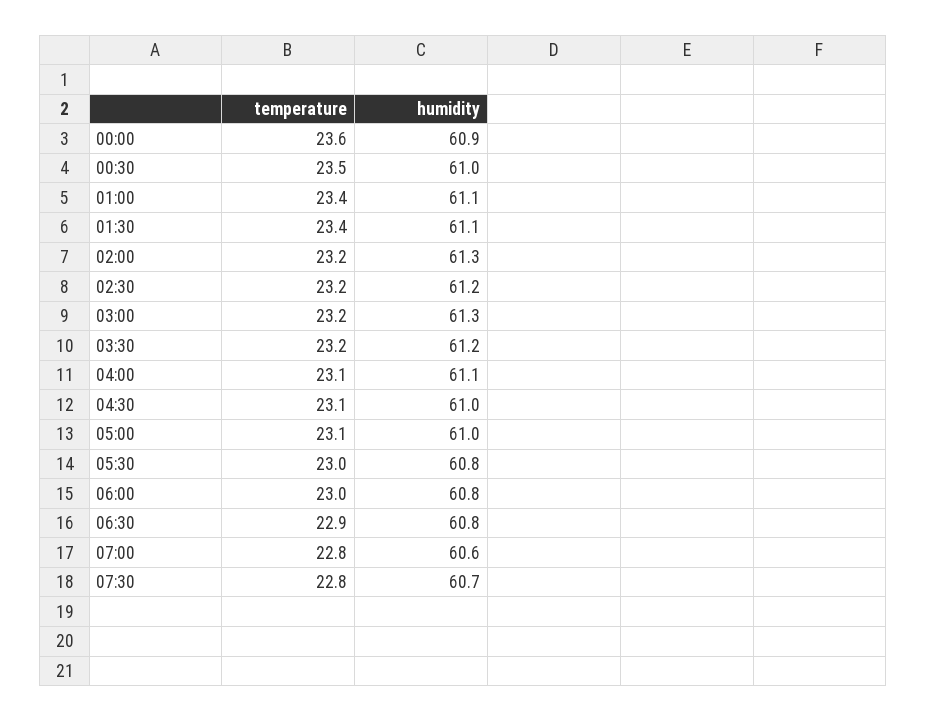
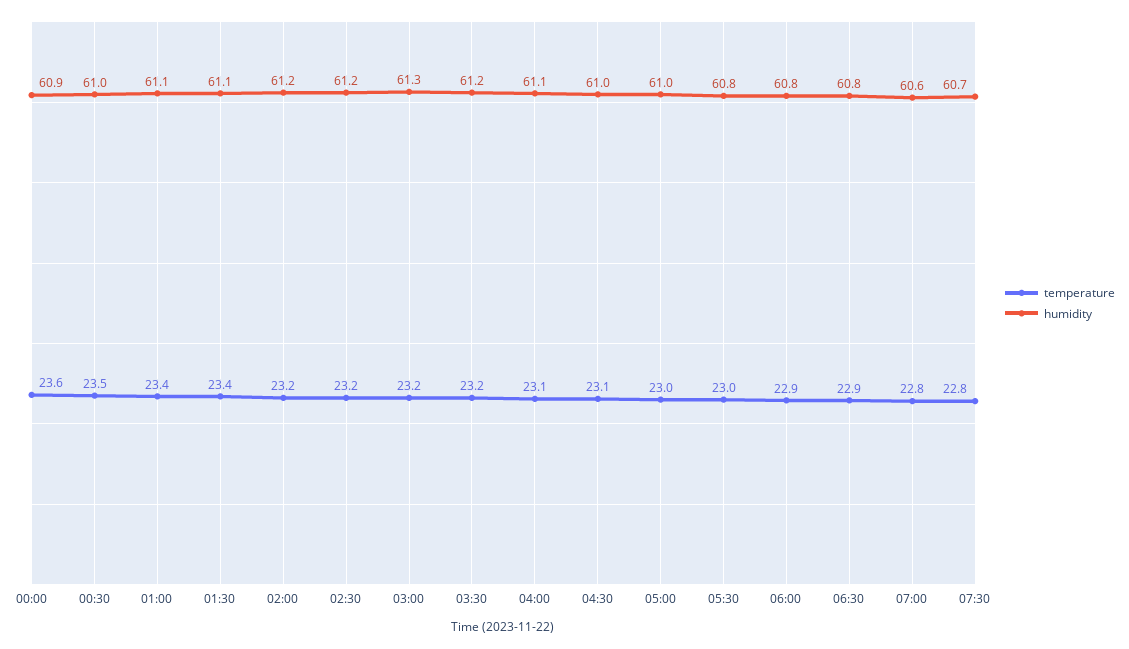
  {
    "temperature": {
      "00:00": 23.6,
      "00:30": 23.5,
      "01:00": 23.4,
      "01:30": 23.4,
      "02:00": 23.2,
      "02:30": 23.2,
      "03:00": 23.2,
      "03:30": 23.2,
      "04:00": 23.1,
      "04:30": 23.1,
-     "05:00": 23.1,
+     "05:00": 23,
      "05:30": 23,
-     "06:00": 23,
+     "06:00": 22.9,
      "06:30": 22.9,
      "07:00": 22.8,
      "07:30": 22.8
    },
    "humidity": {
      "00:00": 60.9,
      "00:30": 61,
      "01:00": 61.1,
      "01:30": 61.1,
-     "02:00": 61.3,
+     "02:00": 61.2,
      "02:30": 61.2,
      "03:00": 61.3,
      "03:30": 61.2,
      "04:00": 61.1,
      "04:30": 61,
      "05:00": 61,
      "05:30": 60.8,
      "06:00": 60.8,
      "06:30": 60.8,
      "07:00": 60.6,
      "07:30": 60.7
    }
  }

